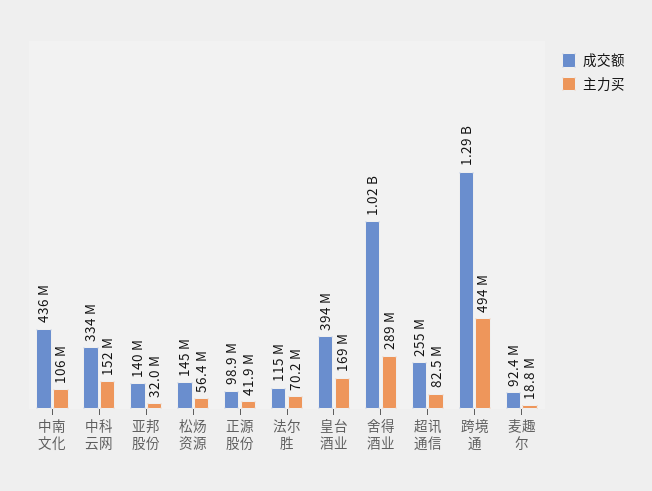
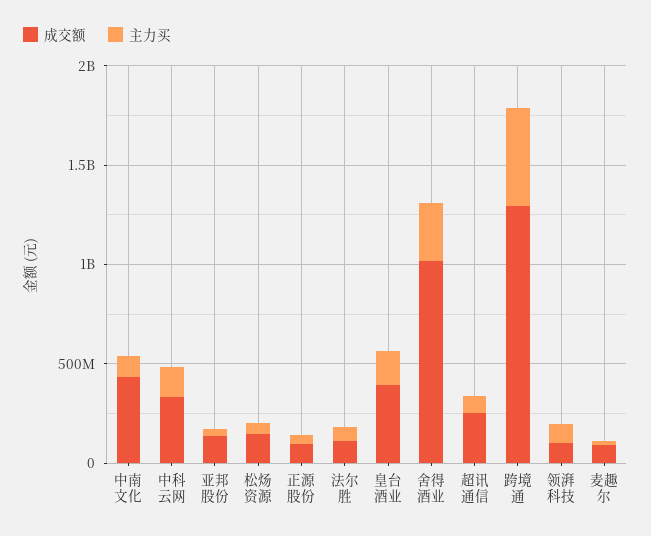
  {
    "成交额": {
      "中南文化": 436000000,
      "中科云网": 334000000,
      "亚邦股份": 140000000,
      "松炀资源": 145000000,
      "正源股份": 98900000,
      "法尔胜": 115000000,
      "皇台酒业": 394000000,
      "舍得酒业": 1020000000,
      "超讯通信": 255000000,
      "跨境通": 1290000000,
-     "麦趣尔": 92400000
+     "麦趣尔": 92400000,
+     "领湃科技": 100000000
    },
    "主力买": {
      "中南文化": 106000000,
      "中科云网": 152000000,
      "亚邦股份": 32000000,
      "松炀资源": 56400000,
      "正源股份": 41900000,
      "法尔胜": 70200000,
      "皇台酒业": 169000000,
      "舍得酒业": 289000000,
      "超讯通信": 82500000,
      "跨境通": 494000000,
-     "麦趣尔": 18800000
+     "麦趣尔": 18800000,
+     "领湃科技": 100000000
    }
  }

